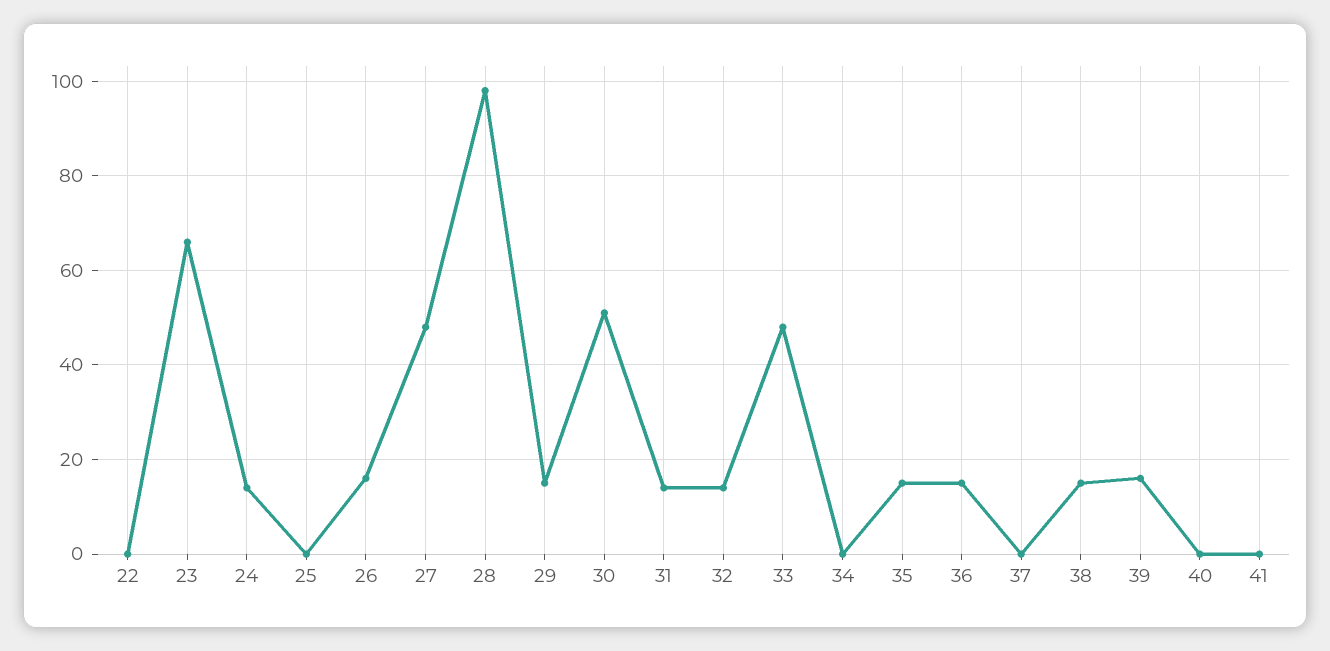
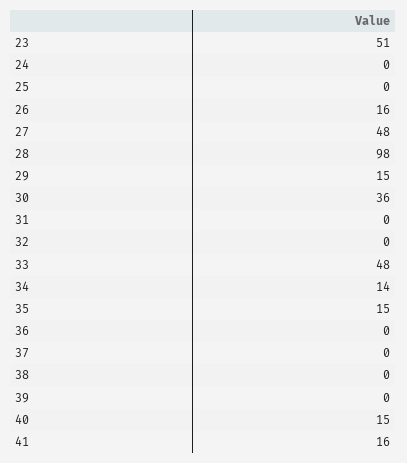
  {
-   "22": 0,
-   "23": 65,
+   "23": 51,
-   "24": 15,
+   "24": 0,
    "25": 0,
    "26": 16,
    "27": 48,
    "28": 98,
    "29": 15,
-   "30": 50,
+   "30": 36,
-   "31": 15,
+   "31": 0,
-   "32": 15,
+   "32": 0,
    "33": 48,
-   "34": 0,
+   "34": 14,
    "35": 15,
-   "36": 15,
+   "36": 0,
    "37": 0,
-   "38": 15,
+   "38": 0,
-   "39": 15,
+   "39": 0,
-   "40": 0,
+   "40": 15,
-   "41": 0
+   "41": 16
  }

